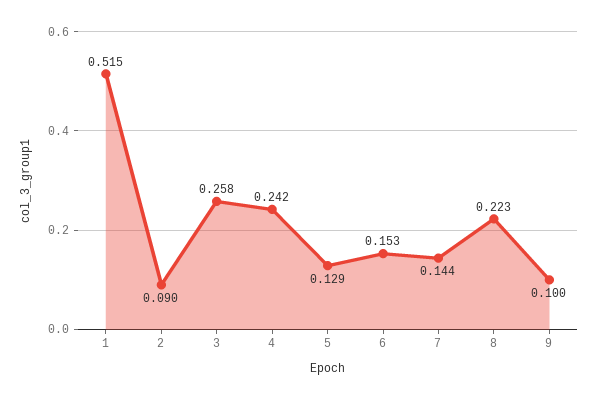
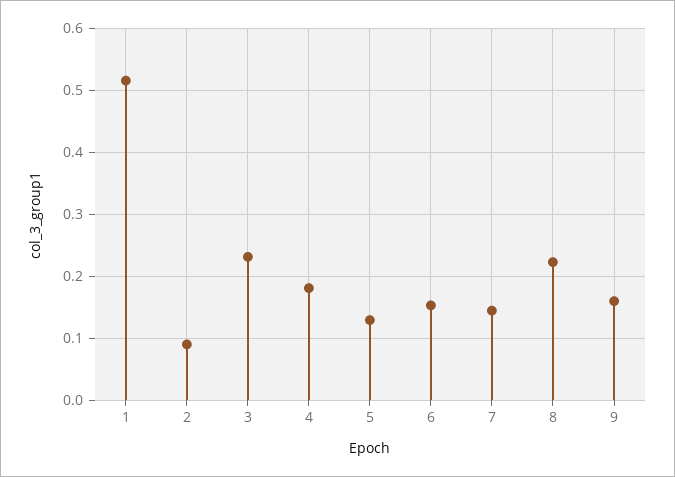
  {
    "1": 0.515,
    "2": 0.09,
-   "3": 0.258,
+   "3": 0.23,
-   "4": 0.242,
+   "4": 0.18,
    "5": 0.129,
    "6": 0.153,
    "7": 0.144,
    "8": 0.223,
-   "9": 0.1
+   "9": 0.16
  }

